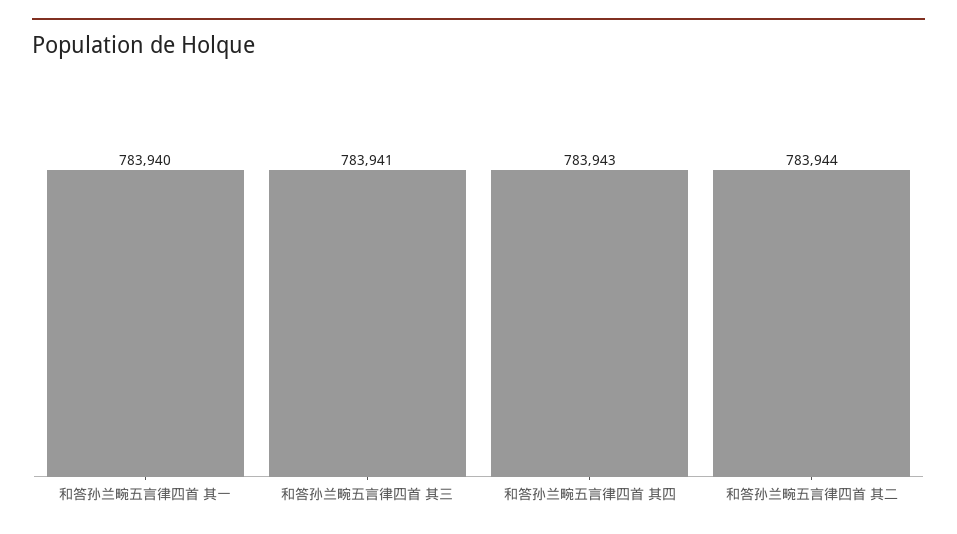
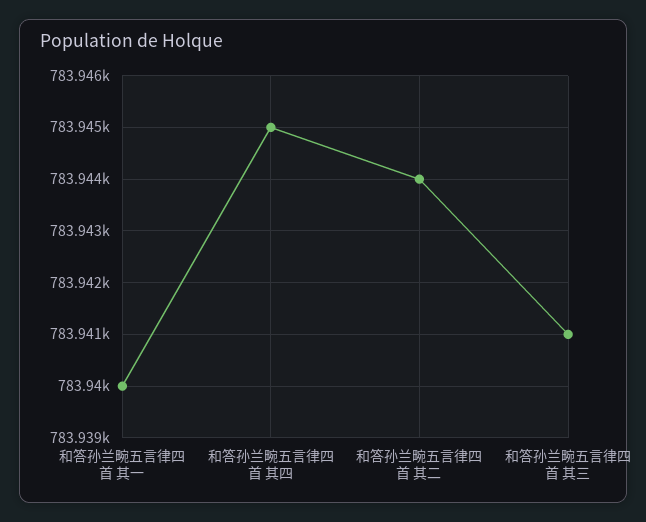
  {
    "和答孙兰畹五言律四首 其一": 783940,
    "和答孙兰畹五言律四首 其三": 783941,
-   "和答孙兰畹五言律四首 其四": 783943,
+   "和答孙兰畹五言律四首 其四": 783945,
    "和答孙兰畹五言律四首 其二": 783944
  }

